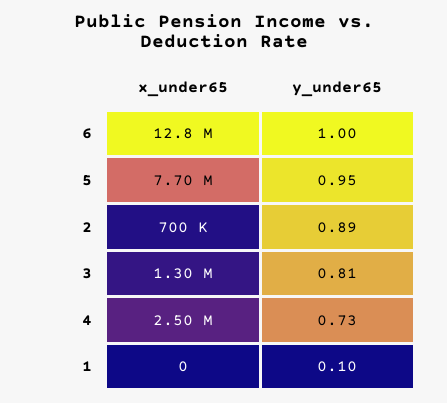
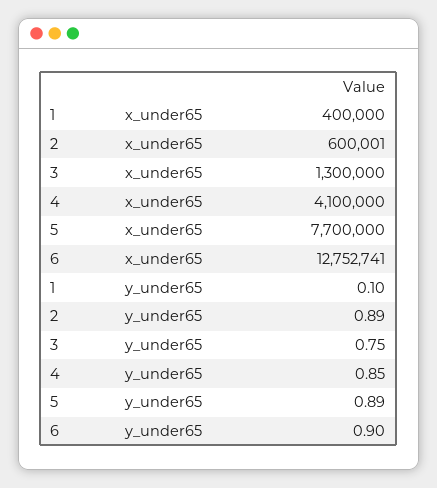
  {
    "x_under65": {
      "6": 12752741,
      "5": 7700000,
-     "2": 700000,
+     "2": 600001,
      "3": 1300000,
-     "4": 2500000,
+     "4": 4100000,
-     "1": 0
+     "1": 400000
    },
    "y_under65": {
-     "6": 1,
+     "6": 0.9,
-     "5": 0.95,
+     "5": 0.89,
      "2": 0.89,
-     "3": 0.81,
+     "3": 0.75,
-     "4": 0.73,
+     "4": 0.85,
      "1": 0.1
    }
  }

